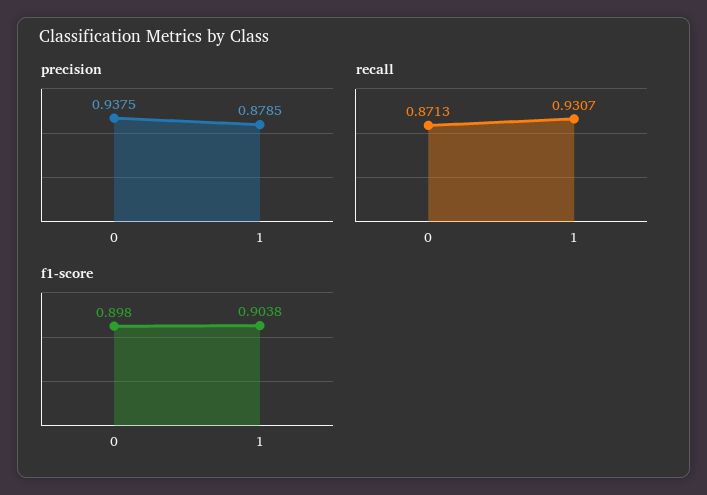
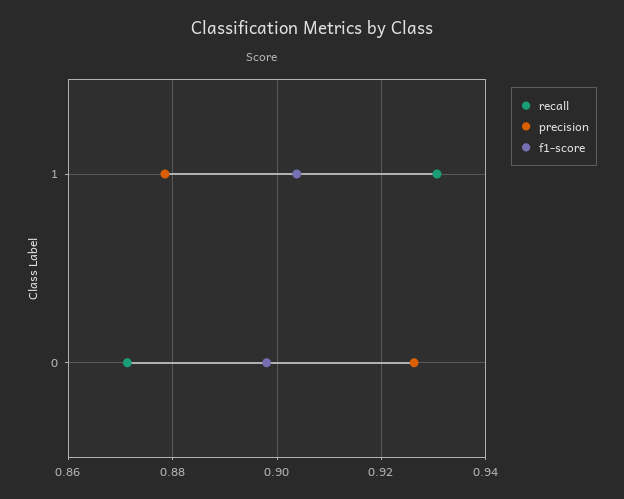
  {
    "precision": {
-     "0": 0.9375,
+     "0": 0.926,
      "1": 0.8785
    },
    "recall": {
      "0": 0.8713,
      "1": 0.9307
    },
    "f1-score": {
      "0": 0.898,
      "1": 0.9038
    }
  }

